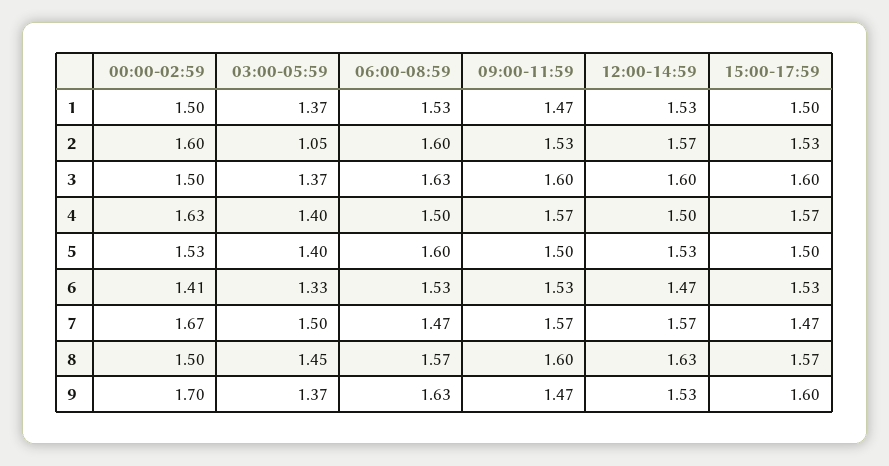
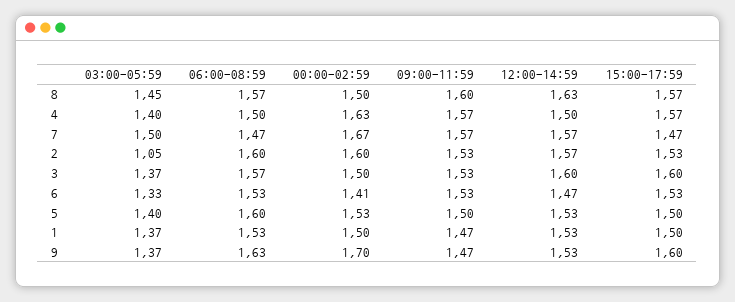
  {
    "00:00-02:59": {
      "1": 1.5,
      "2": 1.6,
      "3": 1.5,
      "4": 1.63,
      "5": 1.53,
      "6": 1.41,
      "7": 1.67,
      "8": 1.5,
      "9": 1.7
    },
    "03:00-05:59": {
      "1": 1.37,
      "2": 1.05,
      "3": 1.37,
      "4": 1.4,
      "5": 1.4,
      "6": 1.33,
      "7": 1.5,
      "8": 1.45,
      "9": 1.37
    },
    "06:00-08:59": {
      "1": 1.53,
      "2": 1.6,
-     "3": 1.63,
+     "3": 1.57,
      "4": 1.5,
      "5": 1.6,
      "6": 1.53,
      "7": 1.47,
      "8": 1.57,
      "9": 1.63
    },
    "09:00-11:59": {
      "1": 1.47,
      "2": 1.53,
-     "3": 1.6,
+     "3": 1.53,
      "4": 1.57,
      "5": 1.5,
      "6": 1.53,
      "7": 1.57,
      "8": 1.6,
      "9": 1.47
    },
    "12:00-14:59": {
      "1": 1.53,
      "2": 1.57,
      "3": 1.6,
      "4": 1.5,
      "5": 1.53,
      "6": 1.47,
      "7": 1.57,
      "8": 1.63,
      "9": 1.53
    },
    "15:00-17:59": {
      "1": 1.5,
      "2": 1.53,
      "3": 1.6,
      "4": 1.57,
      "5": 1.5,
      "6": 1.53,
      "7": 1.47,
      "8": 1.57,
      "9": 1.6
    }
  }

